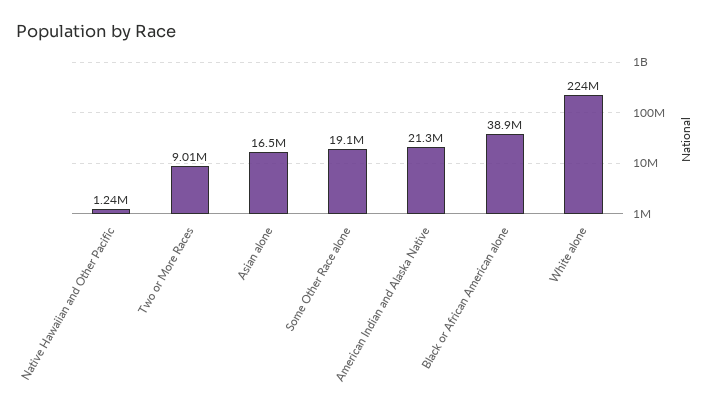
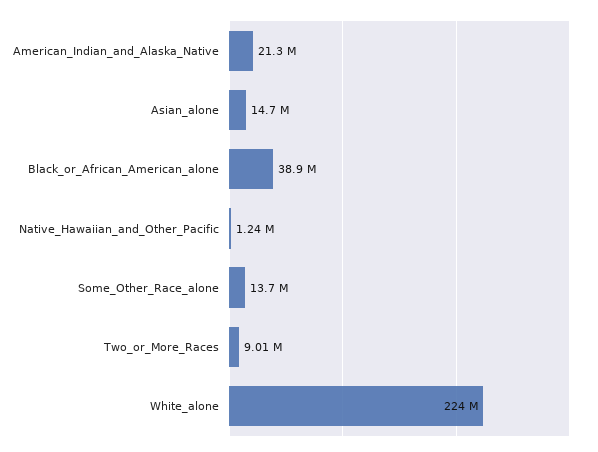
  {
    "Native Hawaiian and Other Pacific": 1240000,
    "Two or More Races": 9010000,
-   "Asian alone": 16500000,
+   "Asian alone": 14700000,
-   "Some Other Race alone": 19100000,
+   "Some Other Race alone": 13700000,
    "American Indian and Alaska Native": 21300000,
    "Black or African American alone": 38900000,
    "White alone": 224000000
  }

